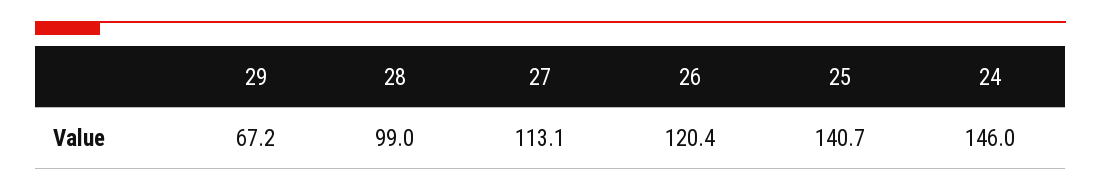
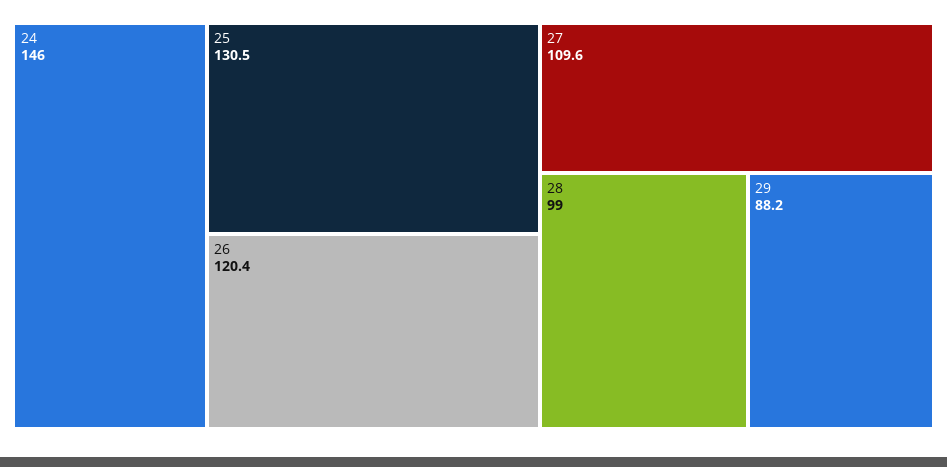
  {
-   "29": 67.2,
+   "29": 88.2,
    "28": 99,
-   "27": 113.1,
+   "27": 109.6,
    "26": 120.4,
-   "25": 140.7,
+   "25": 130.5,
    "24": 146
  }

